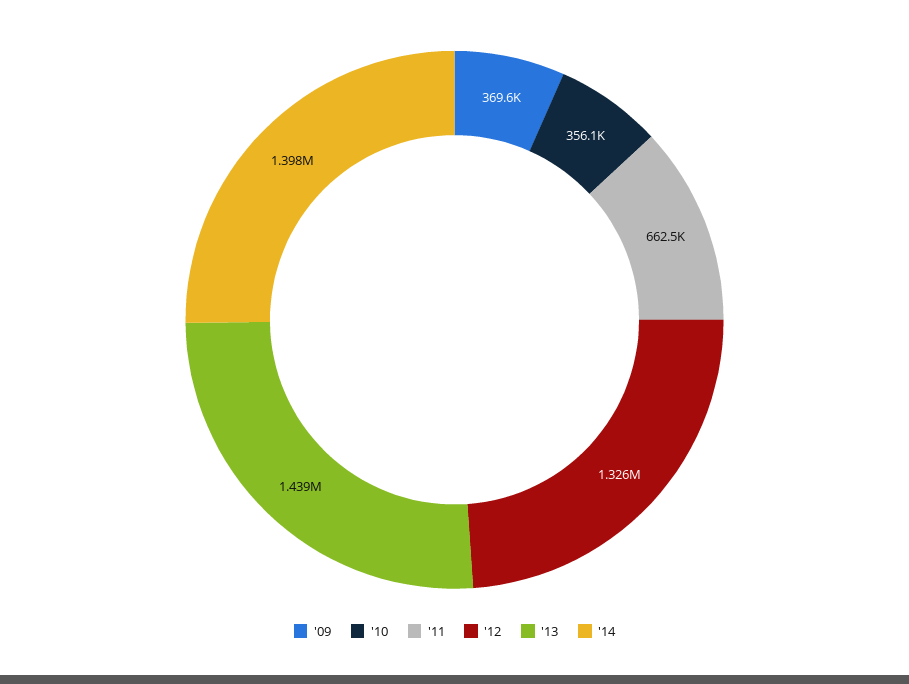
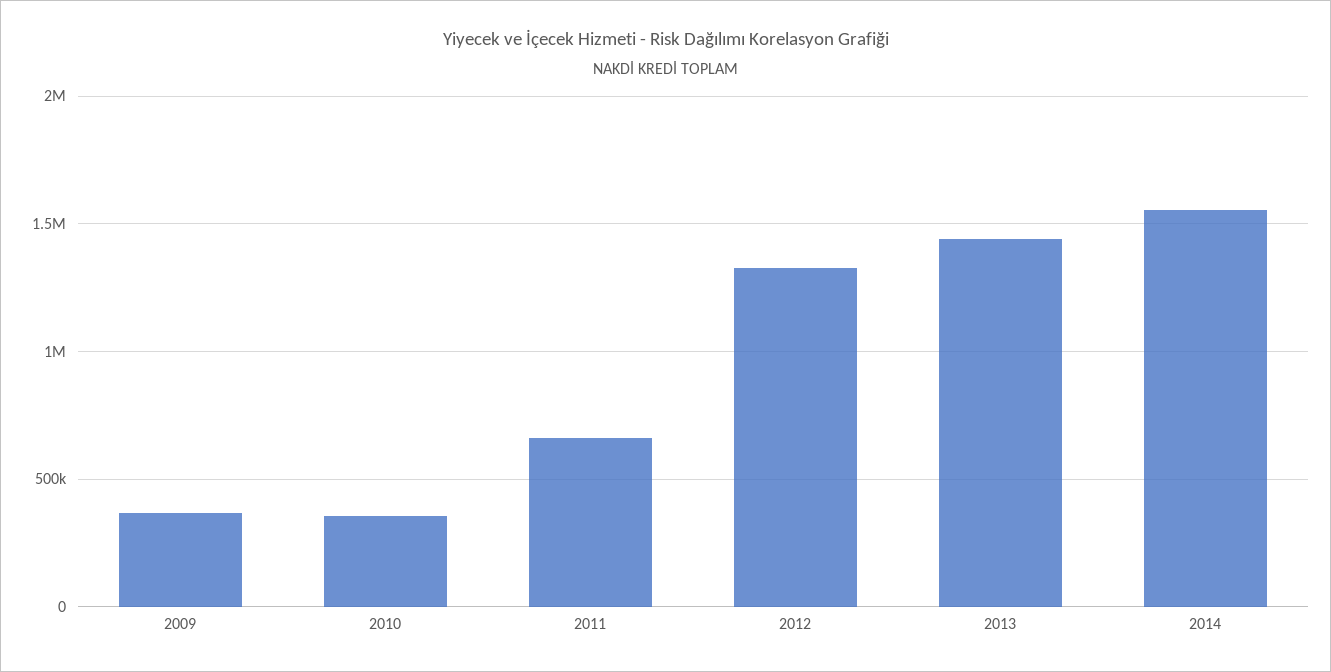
  {
    "'09": 369600,
    "'10": 356100,
    "'11": 662500,
    "'12": 1326000,
    "'13": 1439000,
-   "'14": 1398000
+   "'14": 1550000
  }

